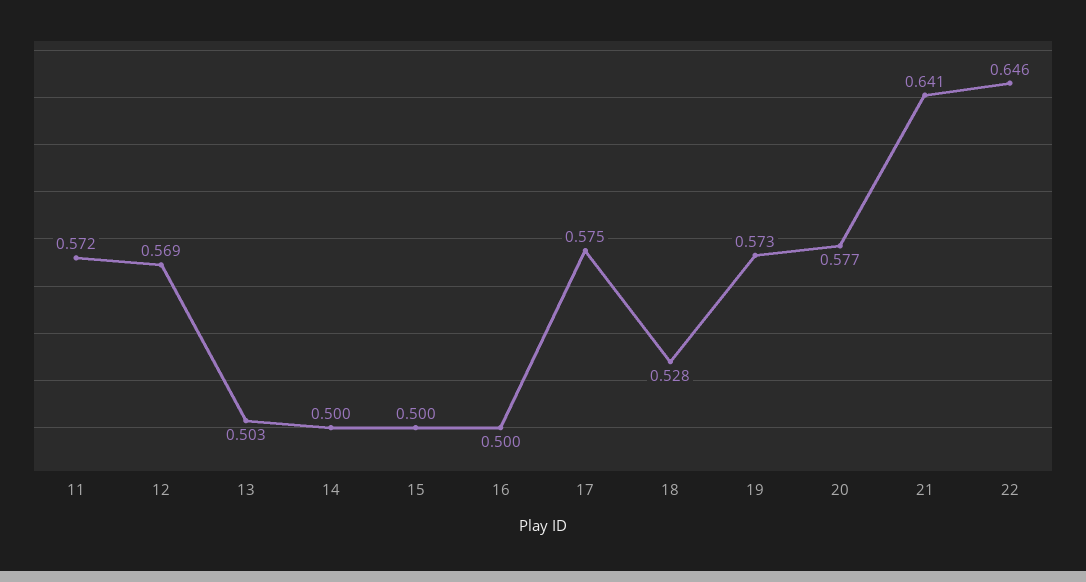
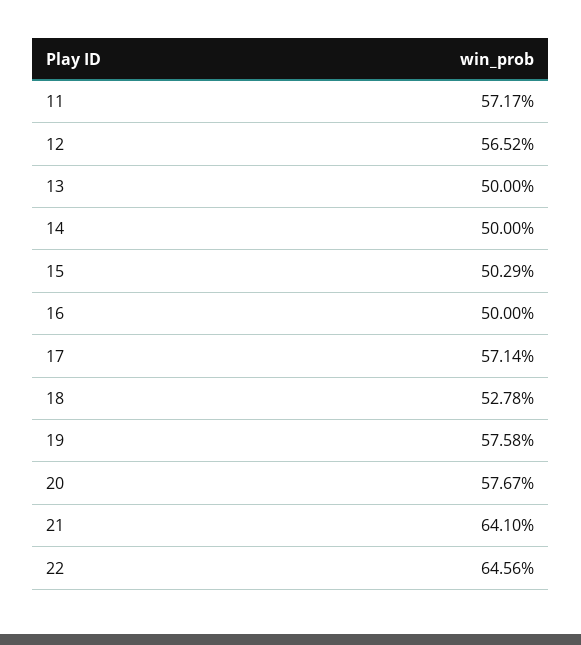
  {
    "11": 0.5717,
-   "12": 0.569,
+   "12": 0.5652,
-   "13": 0.503,
+   "13": 0.5,
    "14": 0.5,
-   "15": 0.5,
+   "15": 0.5029,
    "16": 0.5,
-   "17": 0.575,
+   "17": 0.5714,
    "18": 0.5278,
-   "19": 0.573,
+   "19": 0.5758,
    "20": 0.5767,
    "21": 0.641,
    "22": 0.6456
  }

